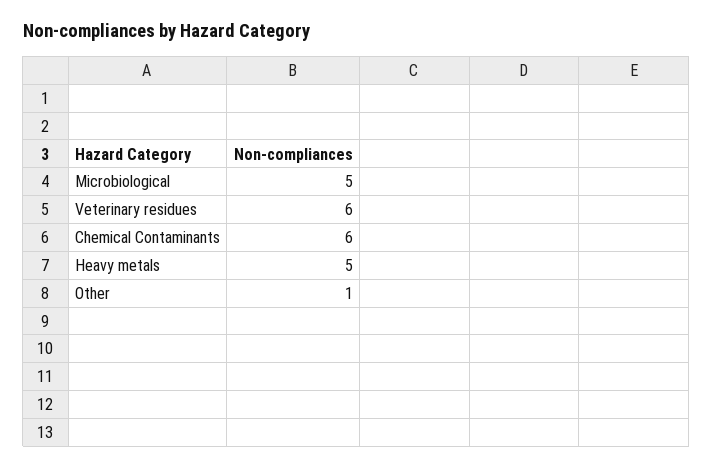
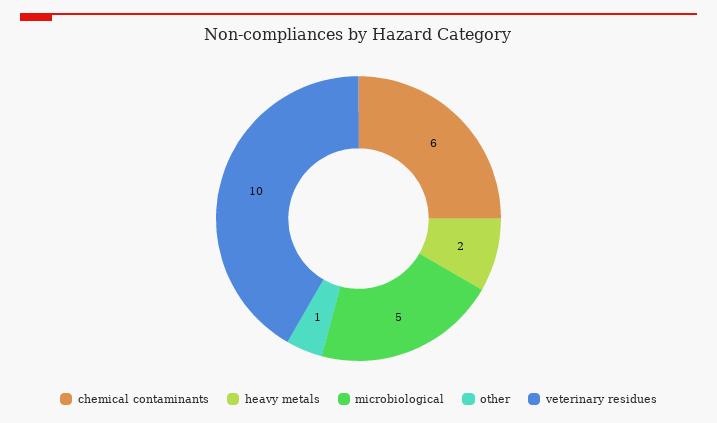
  {
    "Microbiological": 5,
-   "Veterinary residues": 6,
+   "Veterinary residues": 10,
    "Chemical Contaminants": 6,
-   "Heavy metals": 5,
+   "Heavy metals": 2,
    "Other": 1
  }

